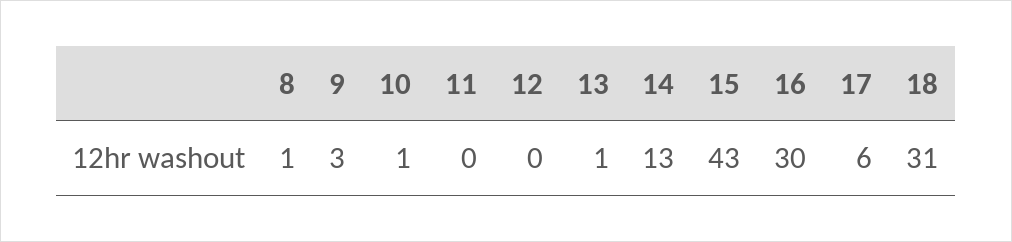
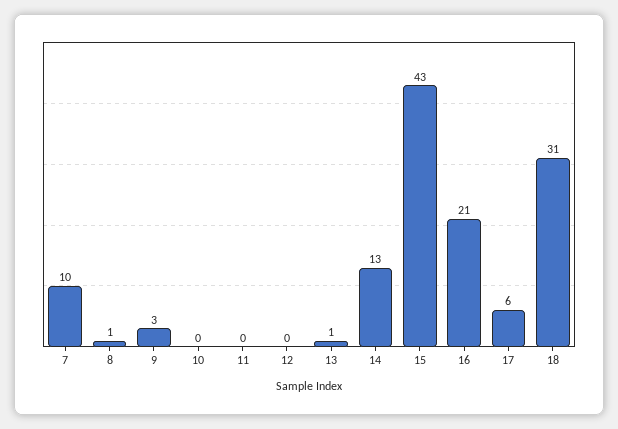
  {
    "8": 1,
    "9": 3,
-   "10": 1,
+   "10": 0,
    "11": 0,
    "12": 0,
    "13": 1,
    "14": 13,
    "15": 43,
-   "16": 30,
+   "16": 21,
    "17": 6,
-   "18": 31
+   "18": 31,
+   "7": 10
  }

